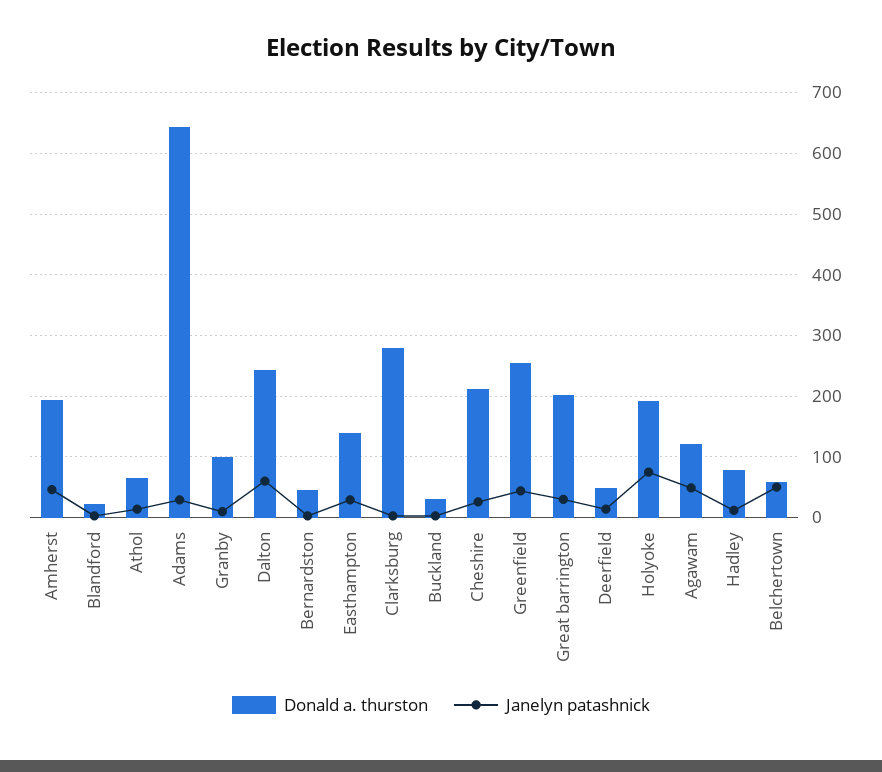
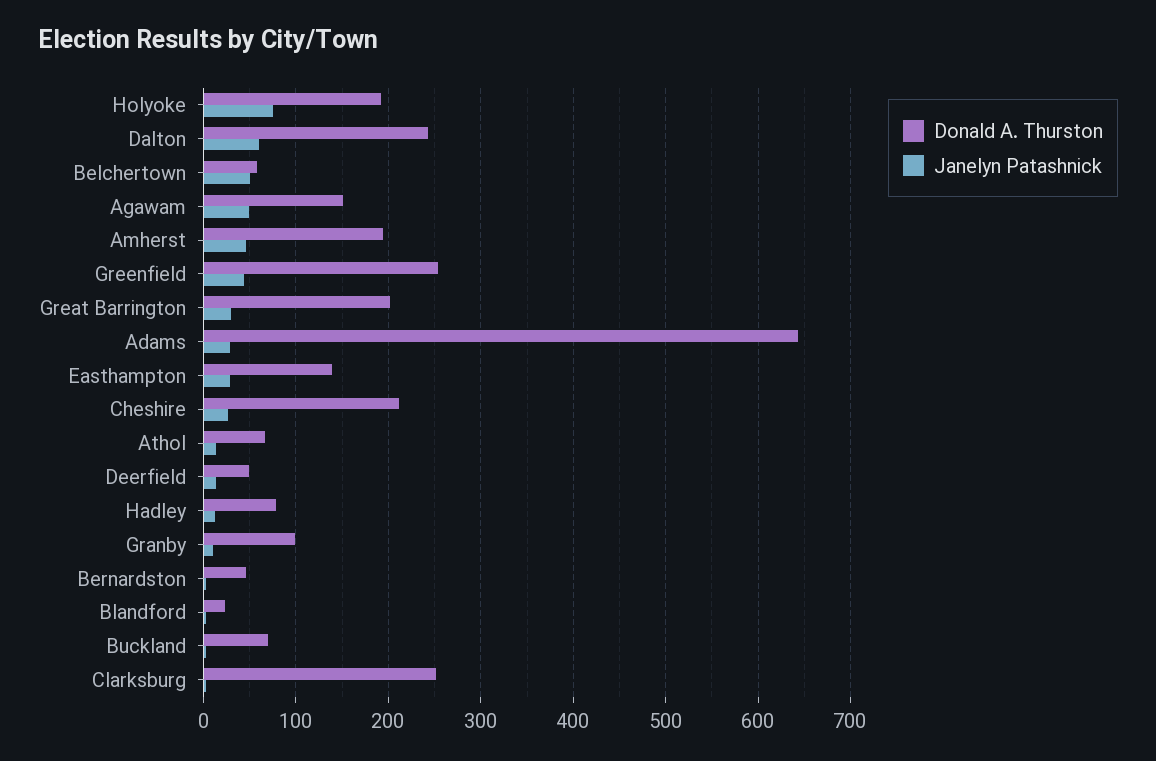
  {
    "Donald a. thurston": {
      "Amherst": 190,
      "Blandford": 20,
      "Athol": 70,
      "Adams": 640,
      "Granby": 100,
      "Dalton": 240,
      "Bernardston": 50,
      "Easthampton": 140,
-     "Clarksburg": 280,
+     "Clarksburg": 250,
-     "Buckland": 30,
+     "Buckland": 70,
      "Cheshire": 210,
      "Greenfield": 250,
      "Great barrington": 200,
      "Deerfield": 50,
      "Holyoke": 190,
-     "Agawam": 120,
+     "Agawam": 150,
      "Hadley": 80,
      "Belchertown": 60
    },
    "Janelyn patashnick": {
      "Amherst": 50,
      "Blandford": 0,
      "Athol": 10,
      "Adams": 30,
      "Granby": 10,
      "Dalton": 60,
      "Bernardston": 0,
      "Easthampton": 30,
      "Clarksburg": 0,
      "Buckland": 0,
      "Cheshire": 30,
      "Greenfield": 40,
      "Great barrington": 30,
      "Deerfield": 10,
      "Holyoke": 80,
      "Agawam": 50,
      "Hadley": 10,
      "Belchertown": 50
    }
  }

